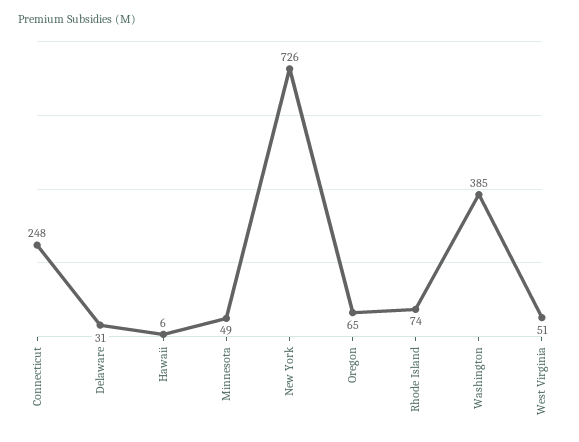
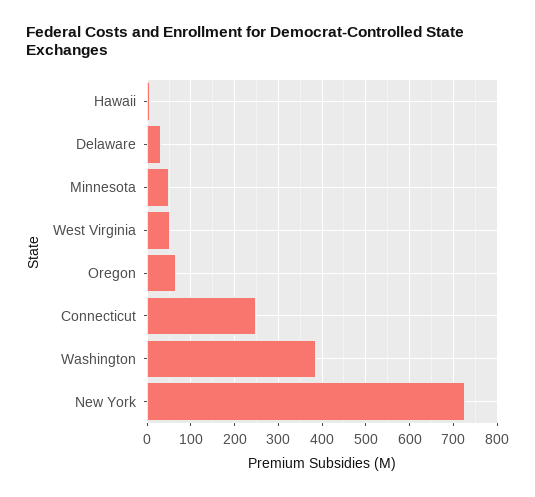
  {
    "Connecticut": 248,
    "Delaware": 31,
    "Hawaii": 6,
    "Minnesota": 49,
    "New York": 726,
    "Oregon": 65,
-   "Rhode Island": 74,
    "Washington": 385,
    "West Virginia": 51
  }

